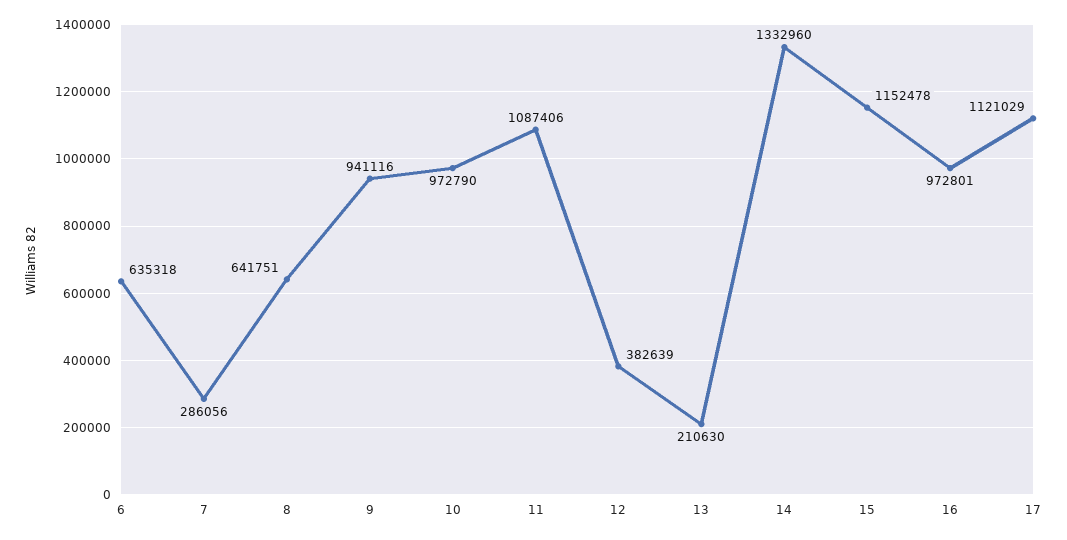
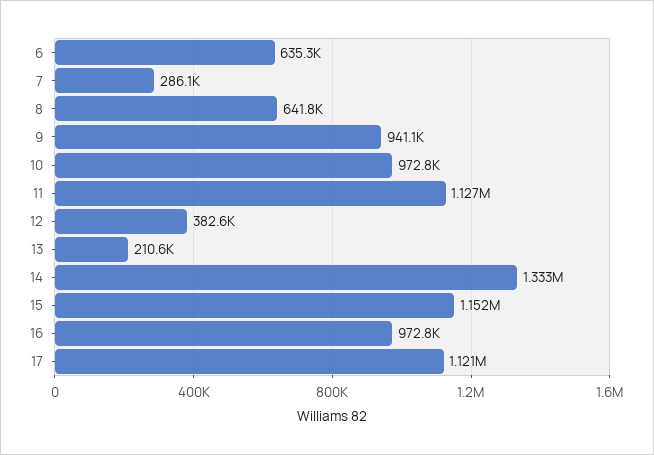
  {
    "6": 635318,
    "7": 286056,
    "8": 641751,
    "9": 941116,
    "10": 972790,
-   "11": 1087406,
+   "11": 1127000,
    "12": 382639,
    "13": 210630,
    "14": 1332960,
    "15": 1152478,
    "16": 972801,
    "17": 1121029
  }

